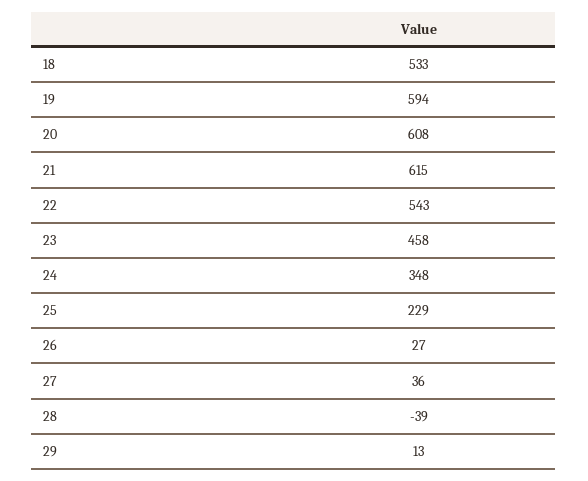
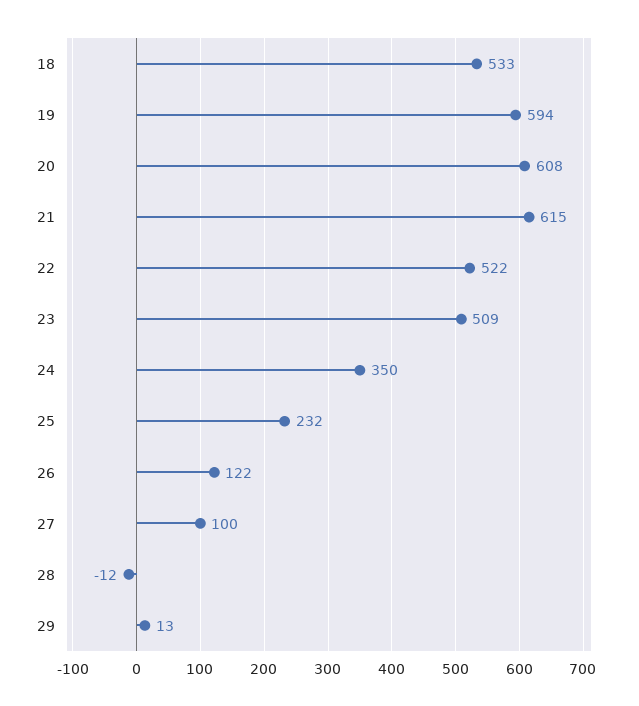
  {
    "18": 533,
    "19": 594,
    "20": 608,
    "21": 615,
-   "22": 543,
+   "22": 522,
-   "23": 458,
+   "23": 509,
-   "24": 348,
+   "24": 350,
-   "25": 229,
+   "25": 232,
-   "26": 27,
+   "26": 122,
-   "27": 36,
+   "27": 100,
-   "28": -39,
+   "28": -12,
    "29": 13
  }

